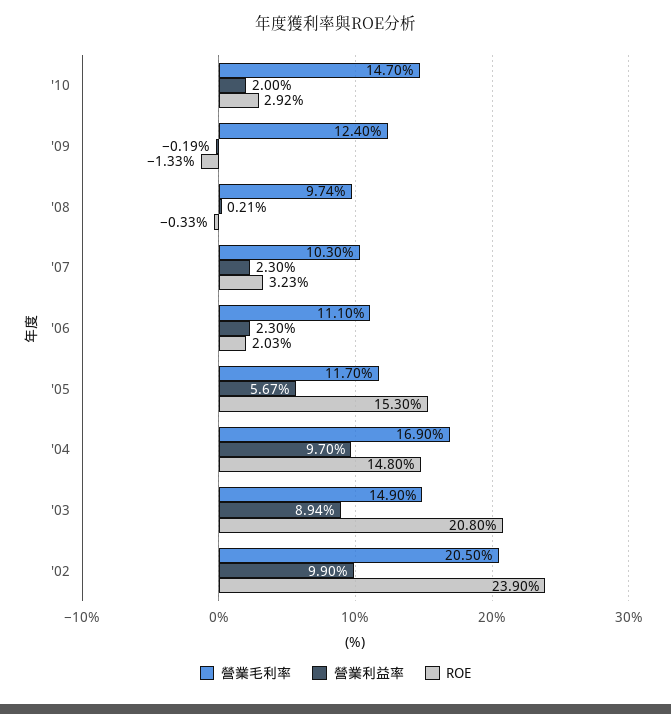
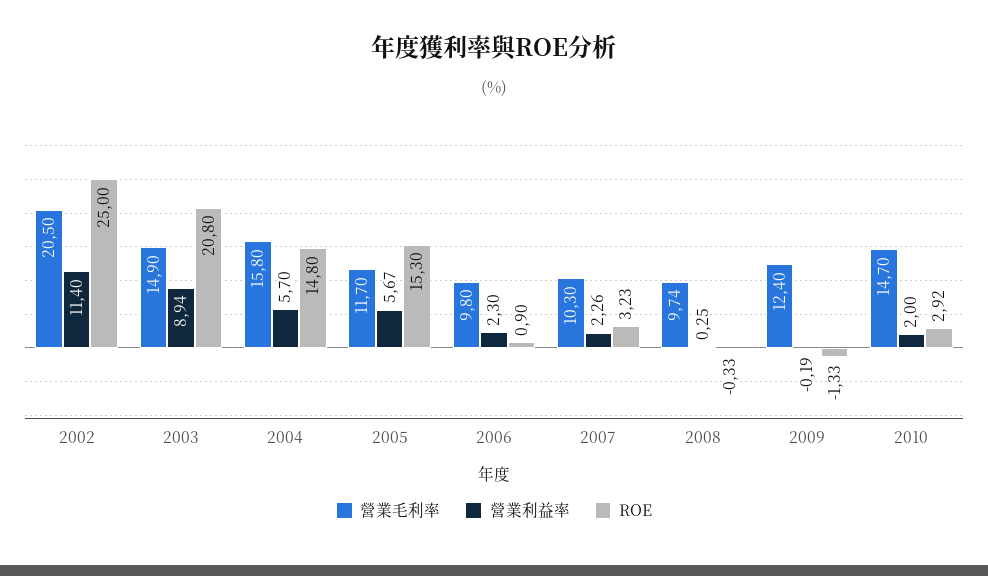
  {
    "營業毛利率": {
      "'10": 14.7,
      "'09": 12.4,
      "'08": 9.74,
      "'07": 10.3,
-     "'06": 11.1,
+     "'06": 9.8,
      "'05": 11.7,
-     "'04": 16.9,
+     "'04": 15.8,
      "'03": 14.9,
      "'02": 20.5
    },
    "營業利益率": {
      "'10": 2,
      "'09": -0.19,
-     "'08": 0.21,
+     "'08": 0.25,
-     "'07": 2.3,
+     "'07": 2.26,
      "'06": 2.3,
      "'05": 5.67,
-     "'04": 9.7,
+     "'04": 5.7,
      "'03": 8.94,
-     "'02": 9.9
+     "'02": 11.4
    },
    "ROE": {
      "'10": 2.92,
      "'09": -1.33,
      "'08": -0.33,
      "'07": 3.23,
-     "'06": 2.03,
+     "'06": 0.9,
      "'05": 15.3,
      "'04": 14.8,
      "'03": 20.8,
-     "'02": 23.9
+     "'02": 25
    }
  }

